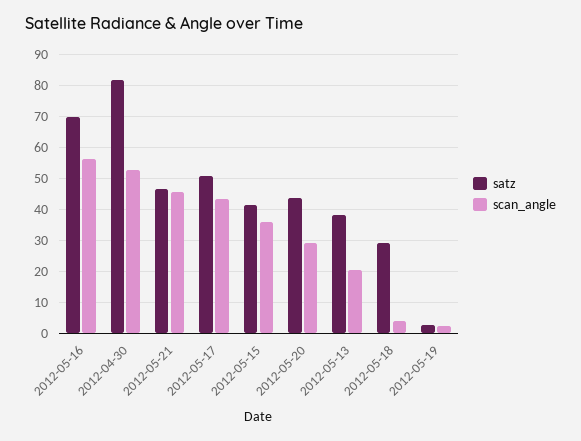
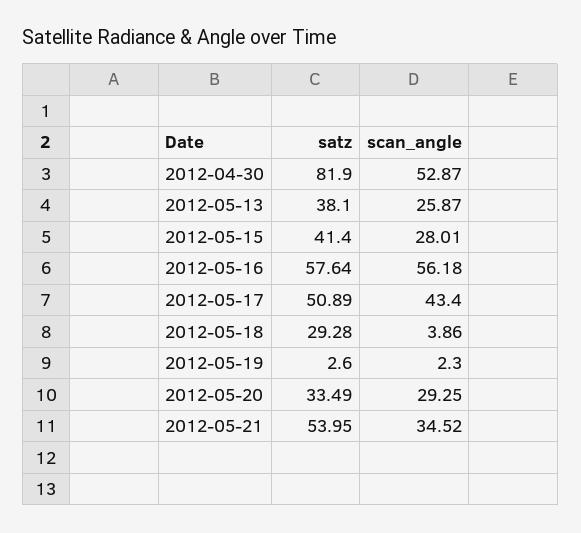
  {
    "satz": {
-     "2012-05-16": 70,
+     "2012-05-16": 57.64,
      "2012-04-30": 81.9,
-     "2012-05-21": 46,
+     "2012-05-21": 53.95,
      "2012-05-17": 50.89,
      "2012-05-15": 41.4,
-     "2012-05-20": 44,
+     "2012-05-20": 33.49,
      "2012-05-13": 38.1,
      "2012-05-18": 29.28,
      "2012-05-19": 2.6
    },
    "scan_angle": {
      "2012-05-16": 56.18,
      "2012-04-30": 52.87,
-     "2012-05-21": 46,
+     "2012-05-21": 34.52,
      "2012-05-17": 43.4,
-     "2012-05-15": 36,
+     "2012-05-15": 28.01,
      "2012-05-20": 29.25,
-     "2012-05-13": 20,
+     "2012-05-13": 25.87,
      "2012-05-18": 3.86,
      "2012-05-19": 2.3
    }
  }

